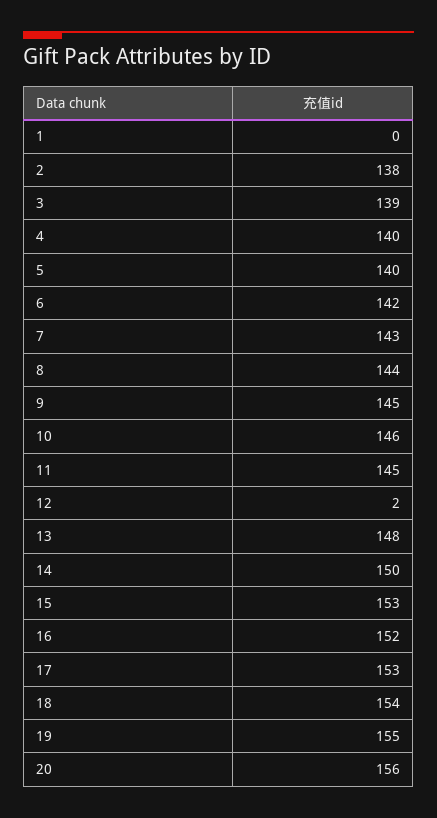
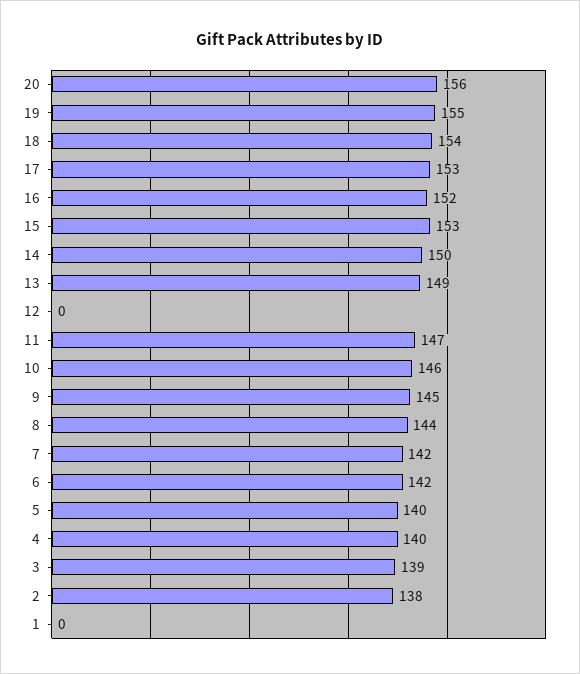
  {
    "1": 0,
    "2": 138,
    "3": 139,
    "4": 140,
    "5": 140,
    "6": 142,
-   "7": 143,
+   "7": 142,
    "8": 144,
    "9": 145,
    "10": 146,
-   "11": 145,
+   "11": 147,
-   "12": 2,
+   "12": 0,
-   "13": 148,
+   "13": 149,
    "14": 150,
    "15": 153,
    "16": 152,
    "17": 153,
    "18": 154,
    "19": 155,
    "20": 156
  }

